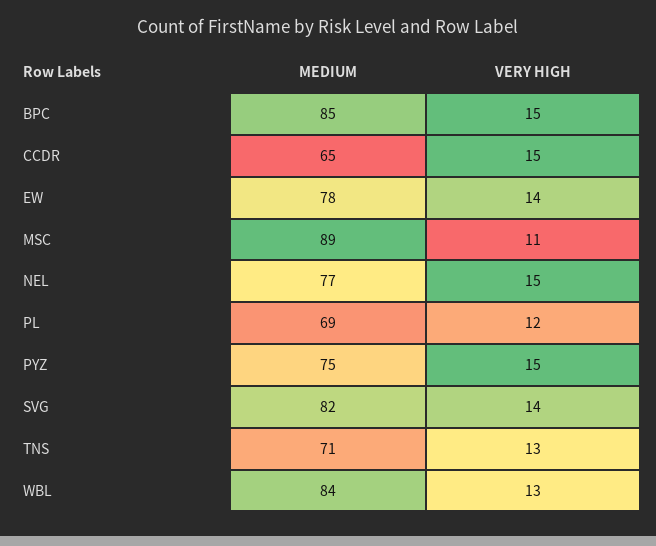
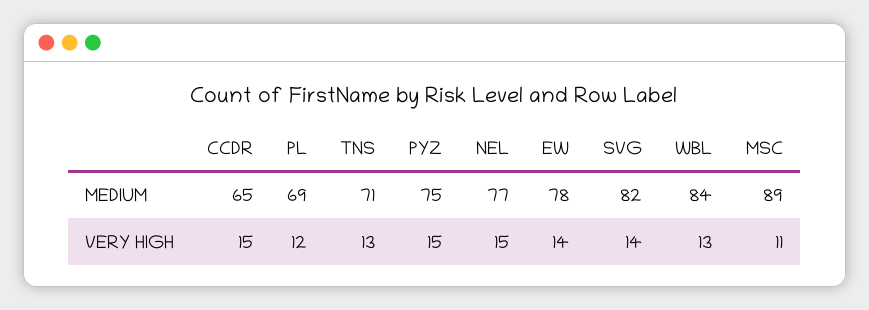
  {
    "MEDIUM": {
-     "BPC": 85,
      "CCDR": 65,
      "EW": 78,
      "MSC": 89,
      "NEL": 77,
      "PL": 69,
      "PYZ": 75,
      "SVG": 82,
      "TNS": 71,
      "WBL": 84
    },
    "VERY HIGH": {
-     "BPC": 15,
      "CCDR": 15,
      "EW": 14,
      "MSC": 11,
      "NEL": 15,
      "PL": 12,
      "PYZ": 15,
      "SVG": 14,
      "TNS": 13,
      "WBL": 13
    }
  }

